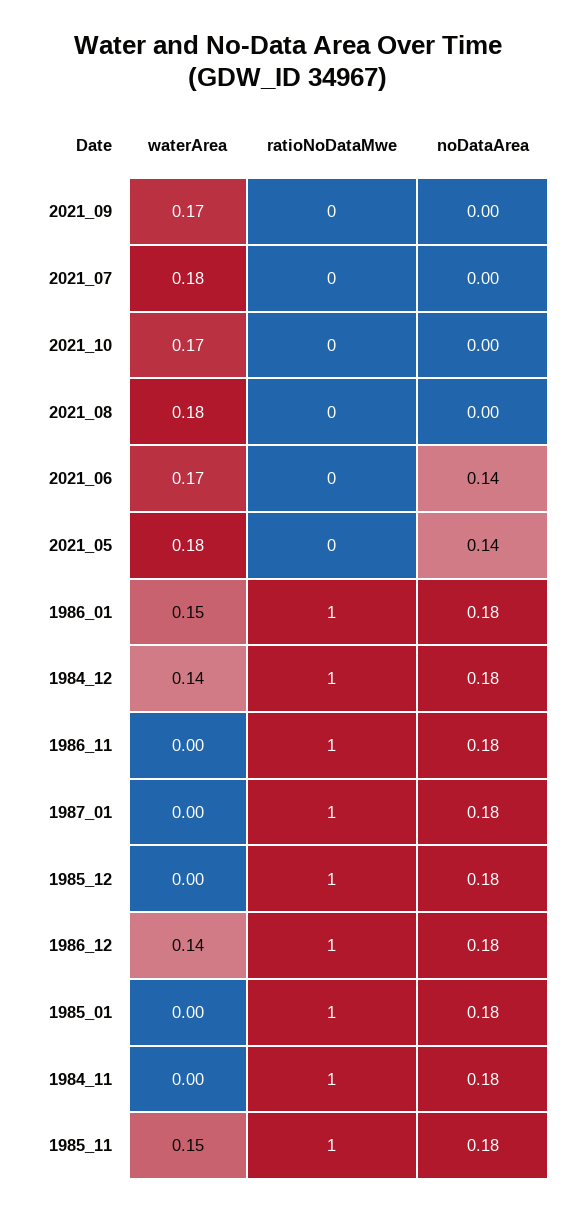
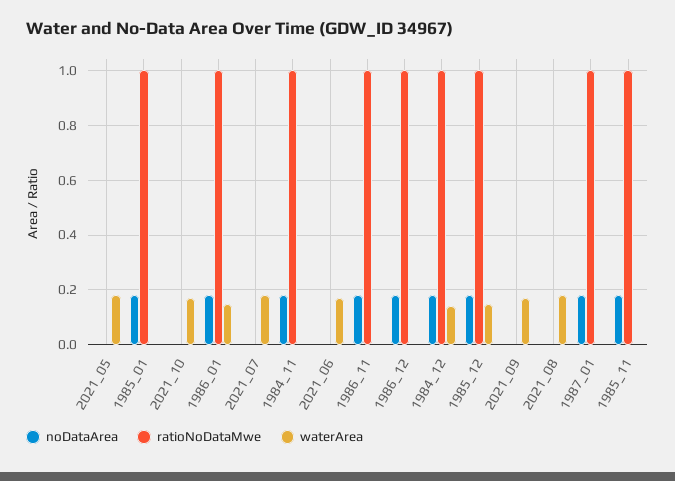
  {
    "waterArea": {
      "2021_09": 0.17,
      "2021_07": 0.18,
      "2021_10": 0.17,
      "2021_08": 0.18,
      "2021_06": 0.17,
      "2021_05": 0.18,
      "1986_01": 0.15,
      "1984_12": 0.14,
      "1986_11": 0,
      "1987_01": 0,
-     "1985_12": 0,
+     "1985_12": 0.15,
-     "1986_12": 0.14,
+     "1986_12": 0,
      "1985_01": 0,
      "1984_11": 0,
-     "1985_11": 0.15
+     "1985_11": 0
    },
    "ratioNoDataMwe": {
      "2021_09": 0,
      "2021_07": 0,
      "2021_10": 0,
      "2021_08": 0,
      "2021_06": 0,
      "2021_05": 0,
      "1986_01": 1,
      "1984_12": 1,
      "1986_11": 1,
      "1987_01": 1,
      "1985_12": 1,
      "1986_12": 1,
      "1985_01": 1,
      "1984_11": 1,
      "1985_11": 1
    },
    "noDataArea": {
      "2021_09": 0,
      "2021_07": 0,
      "2021_10": 0,
      "2021_08": 0,
-     "2021_06": 0.14,
+     "2021_06": 0,
-     "2021_05": 0.14,
+     "2021_05": 0,
      "1986_01": 0.18,
      "1984_12": 0.18,
      "1986_11": 0.18,
      "1987_01": 0.18,
      "1985_12": 0.18,
      "1986_12": 0.18,
      "1985_01": 0.18,
      "1984_11": 0.18,
      "1985_11": 0.18
    }
  }

